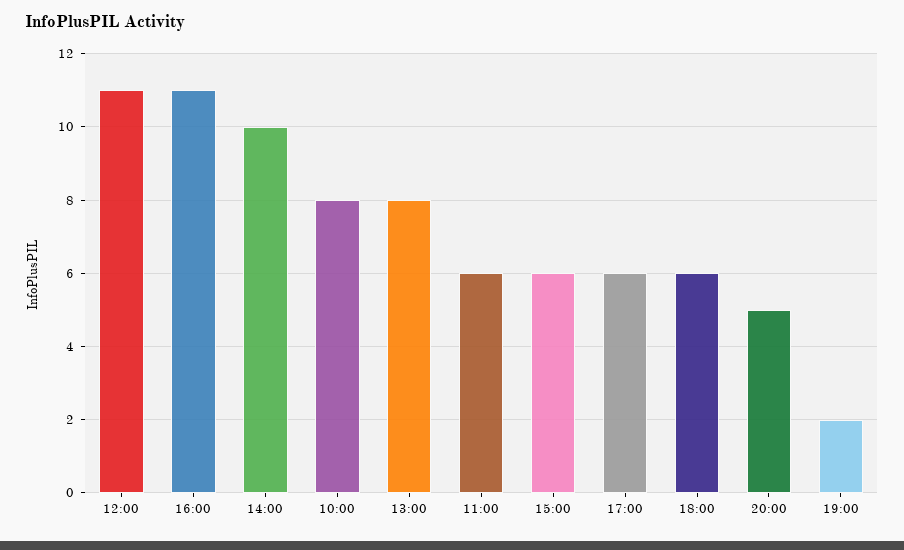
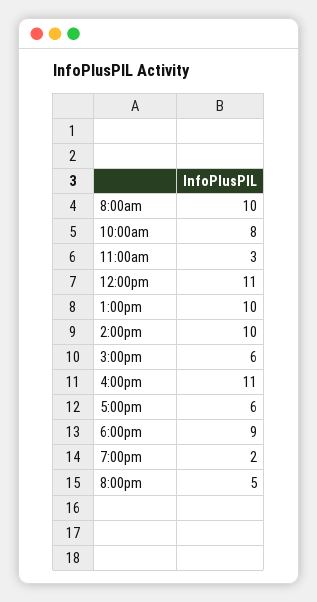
  {
    "12:00": 11,
    "16:00": 11,
    "14:00": 10,
    "10:00": 8,
-   "13:00": 8,
+   "13:00": 10,
-   "11:00": 6,
+   "11:00": 3,
    "15:00": 6,
    "17:00": 6,
-   "18:00": 6,
+   "18:00": 9,
    "20:00": 5,
-   "19:00": 2
+   "19:00": 2,
+   "8:00am": 10
  }

